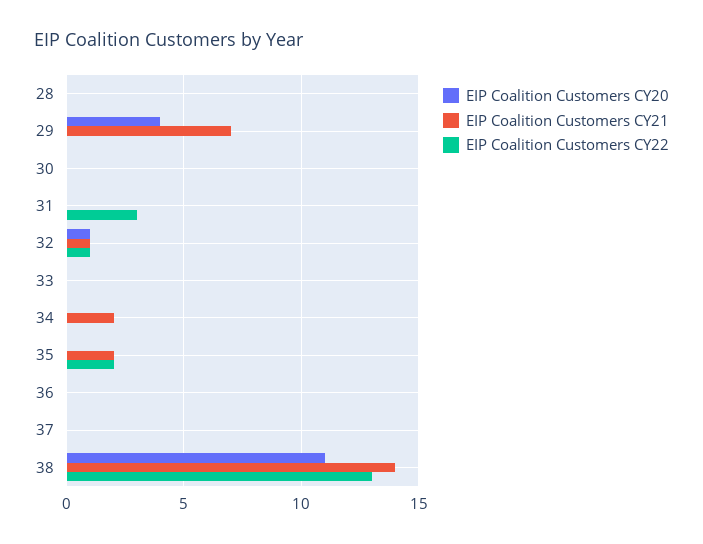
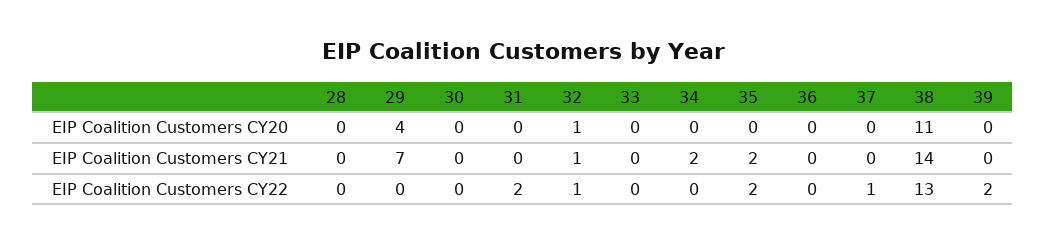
  {
    "EIP Coalition Customers CY20": {
      "28": 0,
      "29": 4,
      "30": 0,
      "31": 0,
      "32": 1,
      "33": 0,
      "34": 0,
      "35": 0,
      "36": 0,
      "37": 0,
-     "38": 11
+     "38": 11,
+     "39": 0
    },
    "EIP Coalition Customers CY21": {
      "28": 0,
      "29": 7,
      "30": 0,
      "31": 0,
      "32": 1,
      "33": 0,
      "34": 2,
      "35": 2,
      "36": 0,
      "37": 0,
-     "38": 14
+     "38": 14,
+     "39": 0
    },
    "EIP Coalition Customers CY22": {
      "28": 0,
      "29": 0,
      "30": 0,
-     "31": 3,
+     "31": 2,
      "32": 1,
      "33": 0,
      "34": 0,
      "35": 2,
      "36": 0,
-     "37": 0,
+     "37": 1,
-     "38": 13
+     "38": 13,
+     "39": 2
    }
  }

